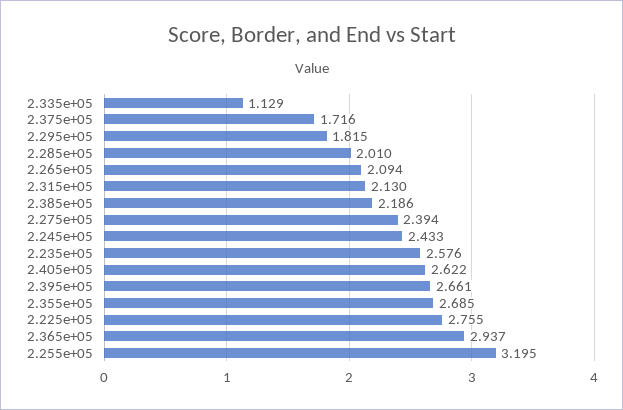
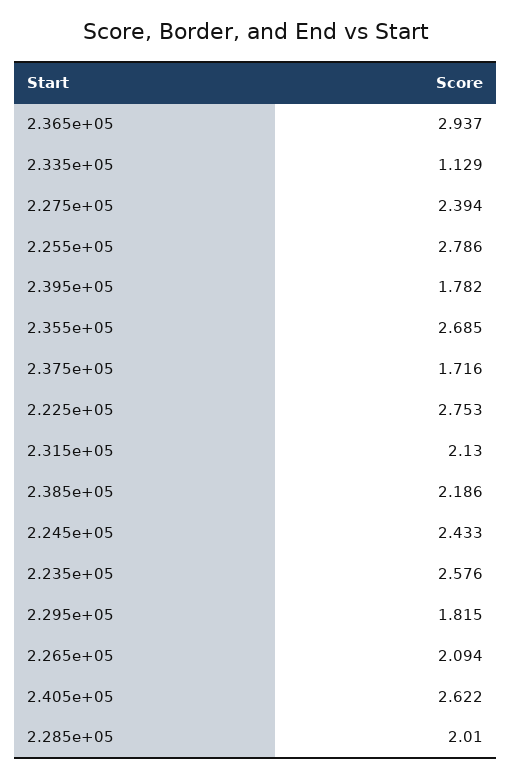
  {
    "2.335e+05": 1.129,
    "2.375e+05": 1.716,
    "2.295e+05": 1.815,
    "2.285e+05": 2.01,
    "2.265e+05": 2.094,
    "2.315e+05": 2.13,
    "2.385e+05": 2.186,
    "2.275e+05": 2.394,
    "2.245e+05": 2.433,
    "2.235e+05": 2.576,
    "2.405e+05": 2.622,
-   "2.395e+05": 2.661,
+   "2.395e+05": 1.782,
    "2.355e+05": 2.685,
-   "2.225e+05": 2.755,
+   "2.225e+05": 2.753,
    "2.365e+05": 2.937,
-   "2.255e+05": 3.195
+   "2.255e+05": 2.786
  }

